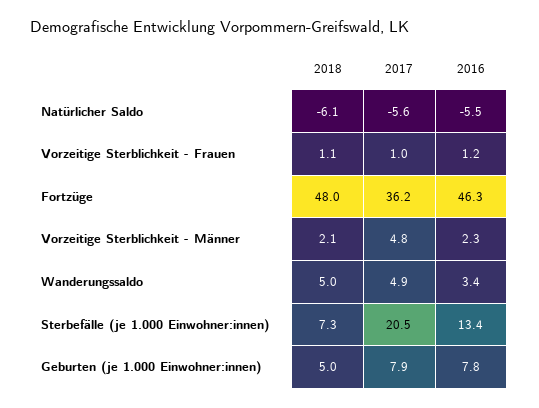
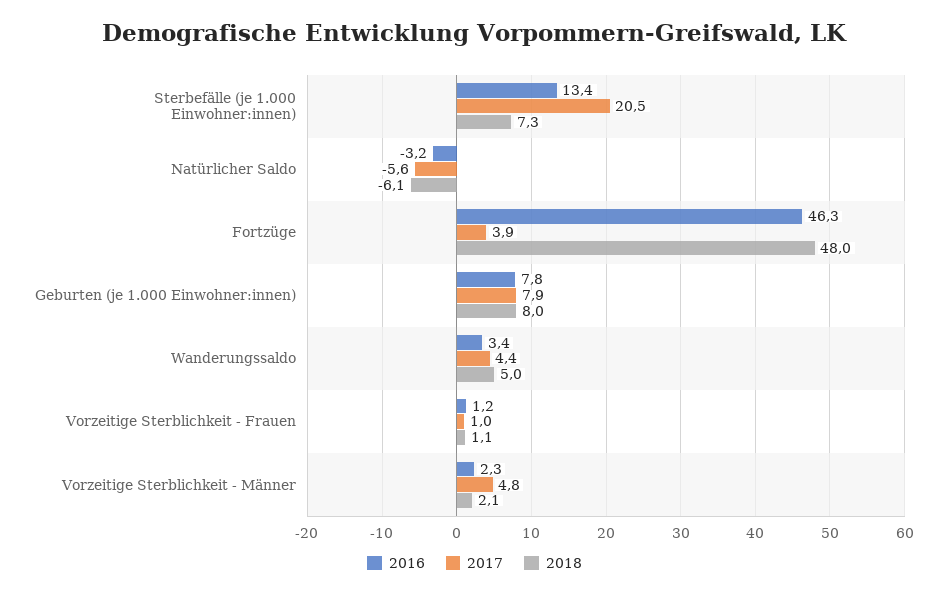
  {
    "2018": {
      "Natürlicher Saldo": -6.1,
      "Vorzeitige Sterblichkeit - Frauen": 1.1,
      "Fortzüge": 48,
      "Vorzeitige Sterblichkeit - Männer": 2.1,
      "Wanderungssaldo": 5,
      "Sterbefälle (je 1.000 Einwohner:innen)": 7.3,
-     "Geburten (je 1.000 Einwohner:innen)": 5
+     "Geburten (je 1.000 Einwohner:innen)": 8
    },
    "2017": {
      "Natürlicher Saldo": -5.6,
      "Vorzeitige Sterblichkeit - Frauen": 1,
-     "Fortzüge": 36.2,
+     "Fortzüge": 3.9,
      "Vorzeitige Sterblichkeit - Männer": 4.8,
-     "Wanderungssaldo": 4.9,
+     "Wanderungssaldo": 4.4,
      "Sterbefälle (je 1.000 Einwohner:innen)": 20.5,
      "Geburten (je 1.000 Einwohner:innen)": 7.9
    },
    "2016": {
-     "Natürlicher Saldo": -5.5,
+     "Natürlicher Saldo": -3.2,
      "Vorzeitige Sterblichkeit - Frauen": 1.2,
      "Fortzüge": 46.3,
      "Vorzeitige Sterblichkeit - Männer": 2.3,
      "Wanderungssaldo": 3.4,
      "Sterbefälle (je 1.000 Einwohner:innen)": 13.4,
      "Geburten (je 1.000 Einwohner:innen)": 7.8
    }
  }

